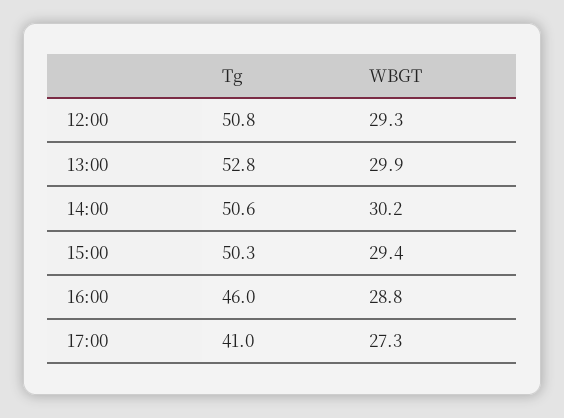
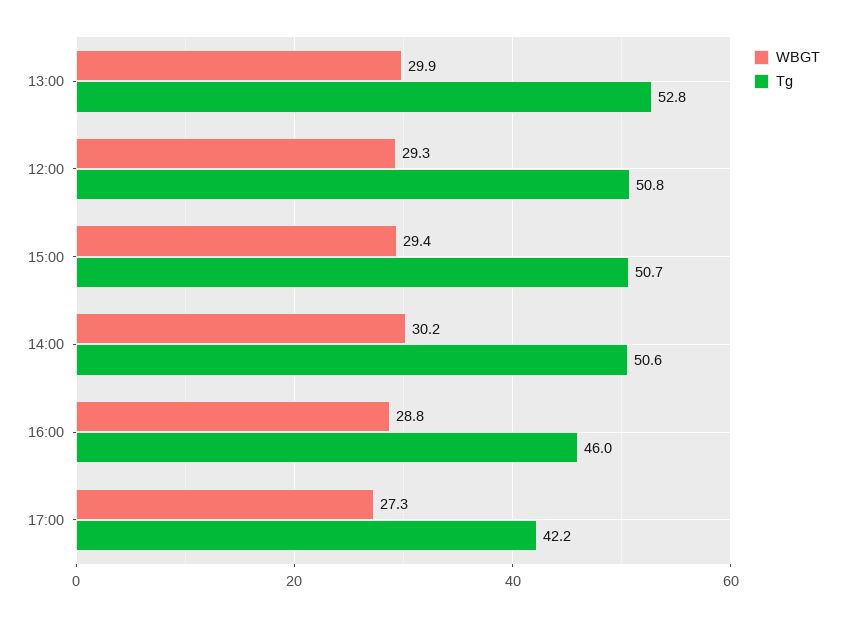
  {
    "Tg": {
      "12:00": 50.8,
      "13:00": 52.8,
      "14:00": 50.6,
-     "15:00": 50.3,
+     "15:00": 50.7,
      "16:00": 46,
-     "17:00": 41
+     "17:00": 42.2
    },
    "WBGT": {
      "12:00": 29.3,
      "13:00": 29.9,
      "14:00": 30.2,
      "15:00": 29.4,
      "16:00": 28.8,
      "17:00": 27.3
    }
  }

